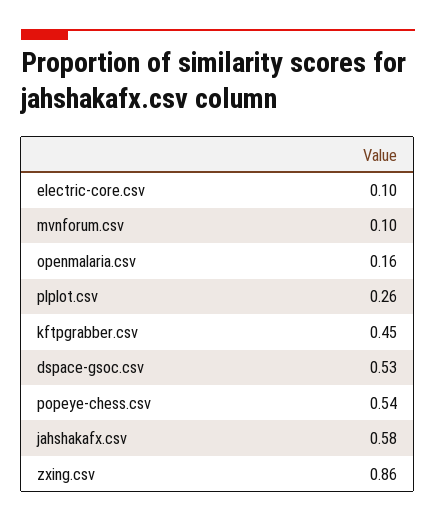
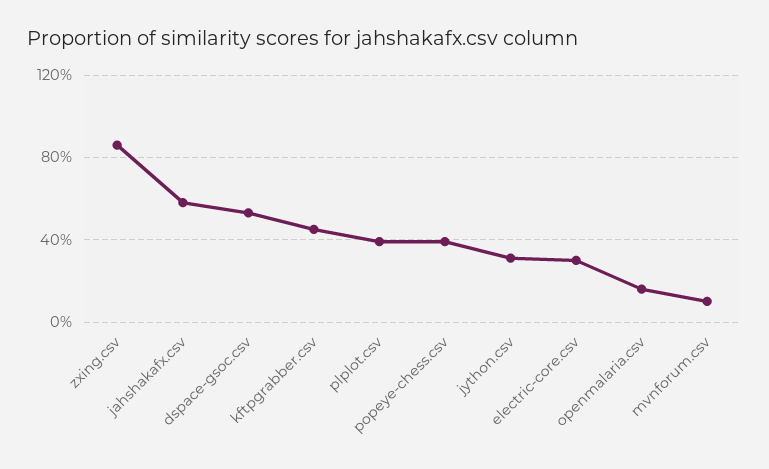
  {
-   "electric-core.csv": 0.1,
+   "electric-core.csv": 0.3,
    "mvnforum.csv": 0.1,
    "openmalaria.csv": 0.16,
-   "plplot.csv": 0.26,
+   "plplot.csv": 0.4,
    "kftpgrabber.csv": 0.45,
    "dspace-gsoc.csv": 0.53,
-   "popeye-chess.csv": 0.54,
+   "popeye-chess.csv": 0.4,
    "jahshakafx.csv": 0.58,
-   "zxing.csv": 0.86
+   "zxing.csv": 0.86,
+   "jython.csv": 0.3
  }

